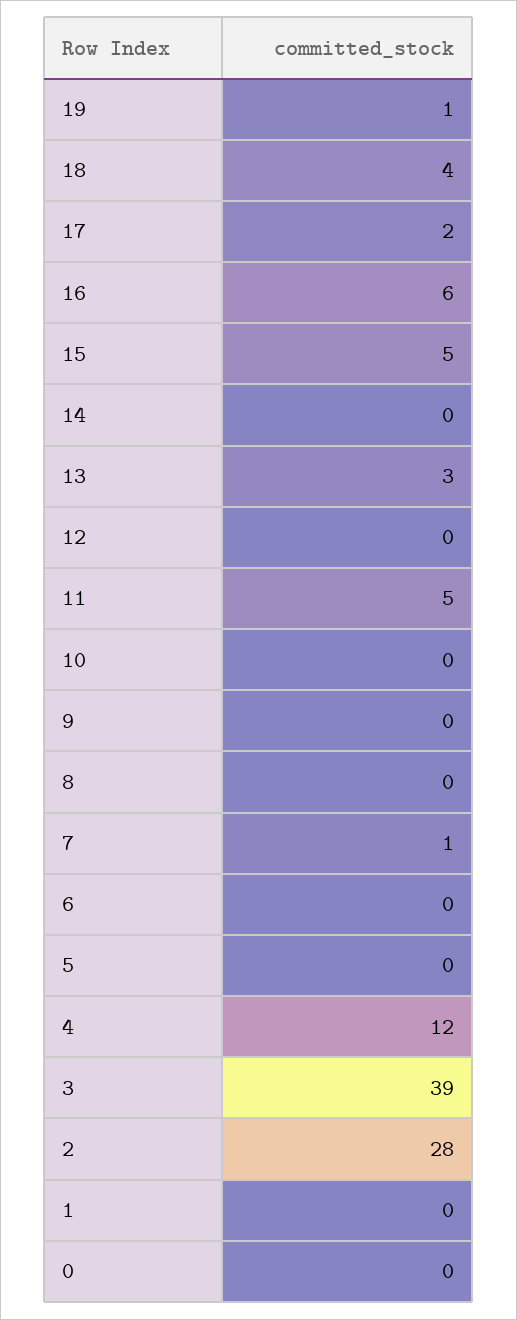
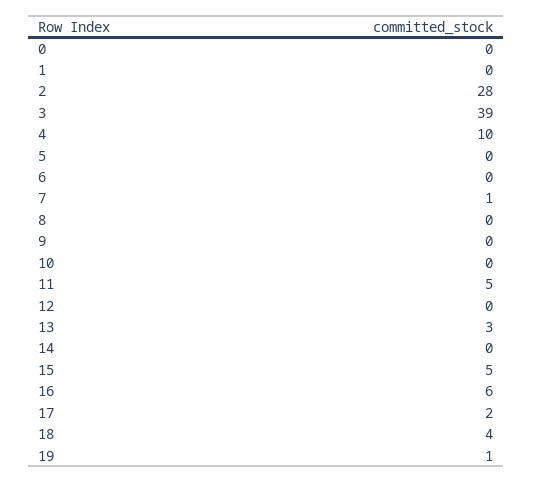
  {
    "19": 1,
    "18": 4,
    "17": 2,
    "16": 6,
    "15": 5,
    "14": 0,
    "13": 3,
    "12": 0,
    "11": 5,
    "10": 0,
    "9": 0,
    "8": 0,
    "7": 1,
    "6": 0,
    "5": 0,
-   "4": 12,
+   "4": 10,
    "3": 39,
    "2": 28,
    "1": 0,
    "0": 0
  }

